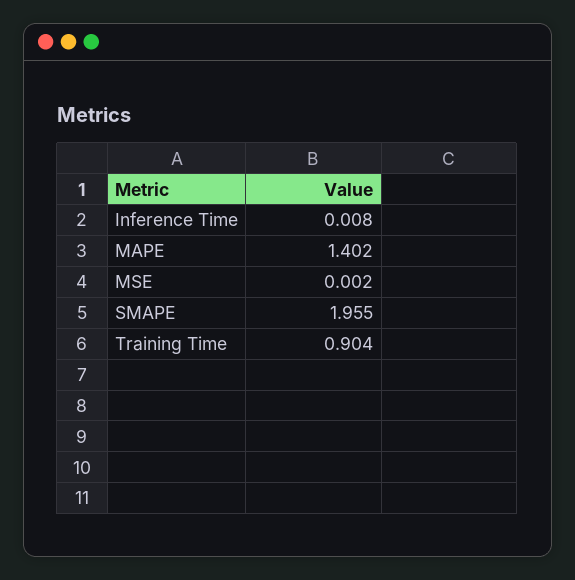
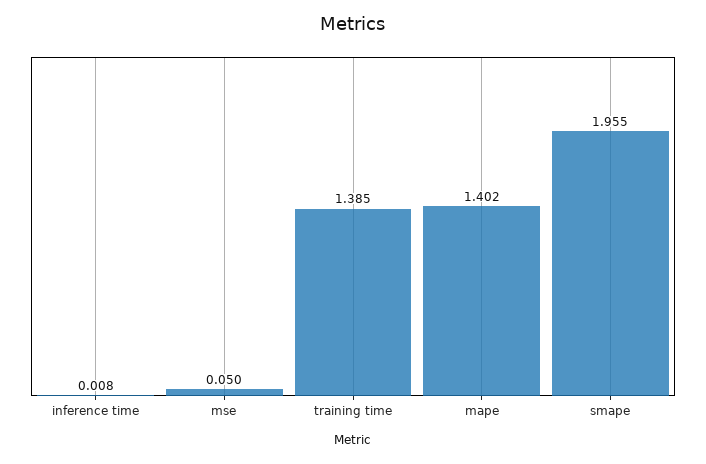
  {
    "Inference Time": 0.008,
    "MAPE": 1.402,
-   "MSE": 0.002,
+   "MSE": 0.05,
    "SMAPE": 1.955,
-   "Training Time": 0.904
+   "Training Time": 1.385
  }

